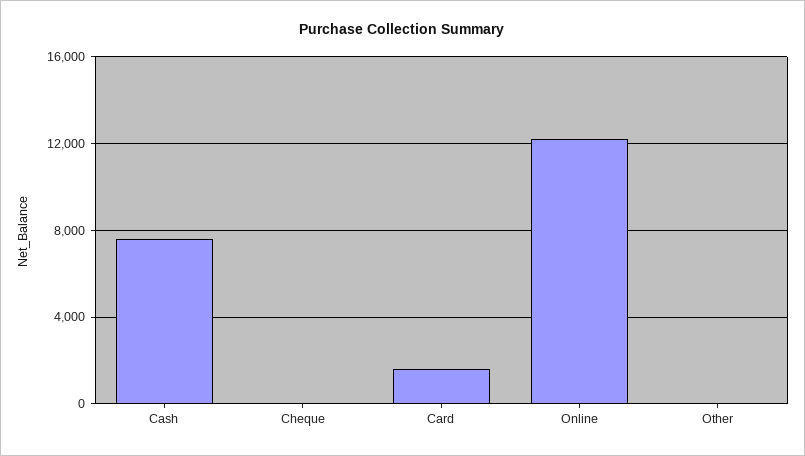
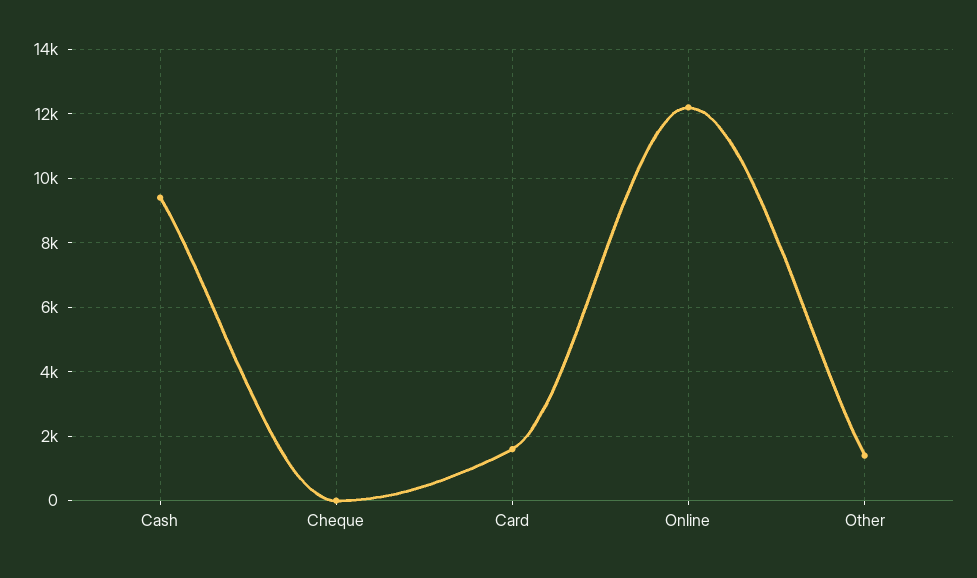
  {
-   "Cash": 7500,
+   "Cash": 9400,
    "Cheque": 0,
    "Card": 1600,
    "Online": 12200,
-   "Other": 0
+   "Other": 1400
  }

